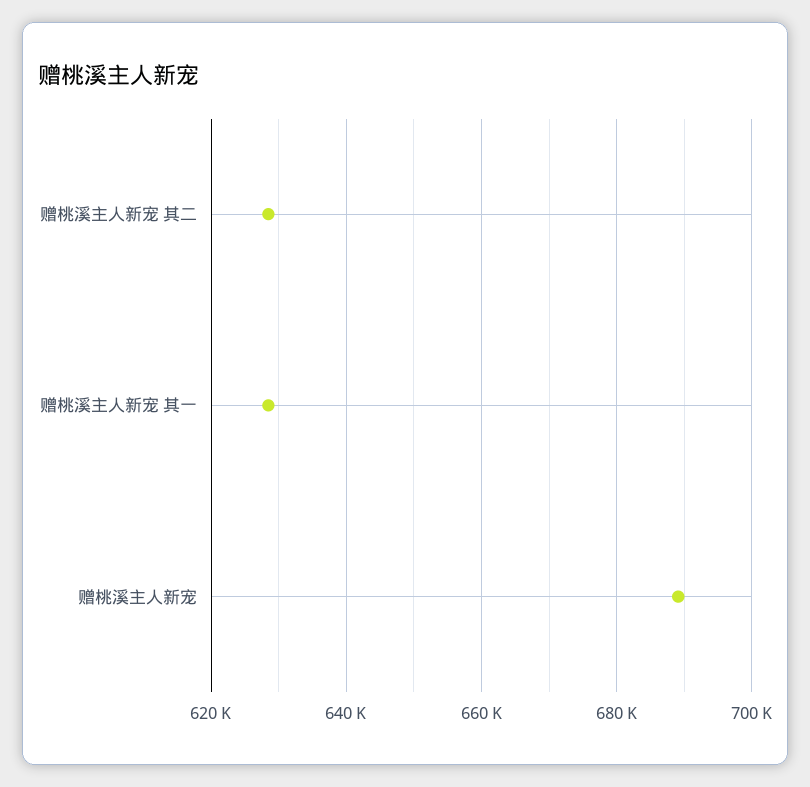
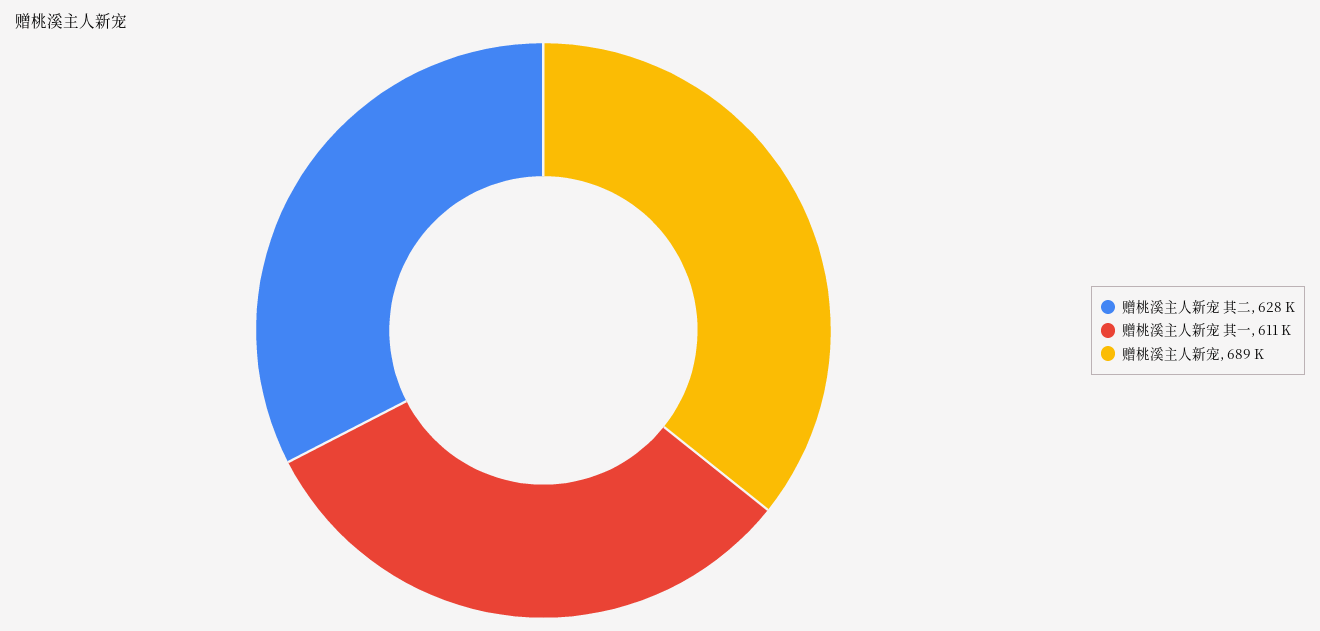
  {
    "赠桃溪主人新宠 其二": 628000,
-   "赠桃溪主人新宠 其一": 628000,
+   "赠桃溪主人新宠 其一": 611000,
    "赠桃溪主人新宠": 689000
  }

